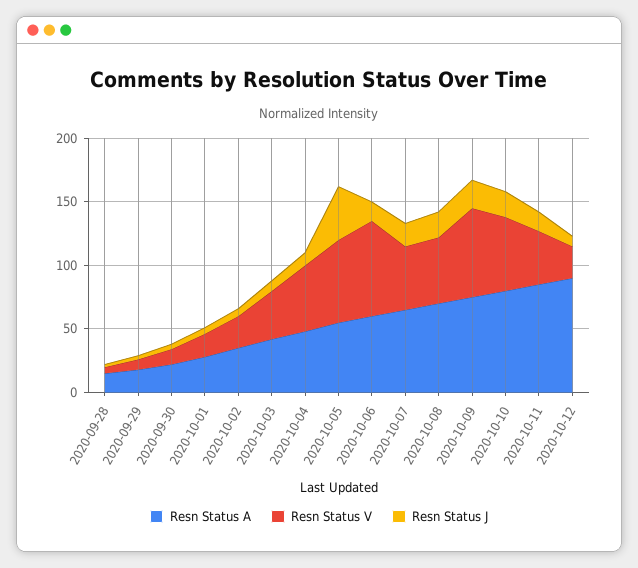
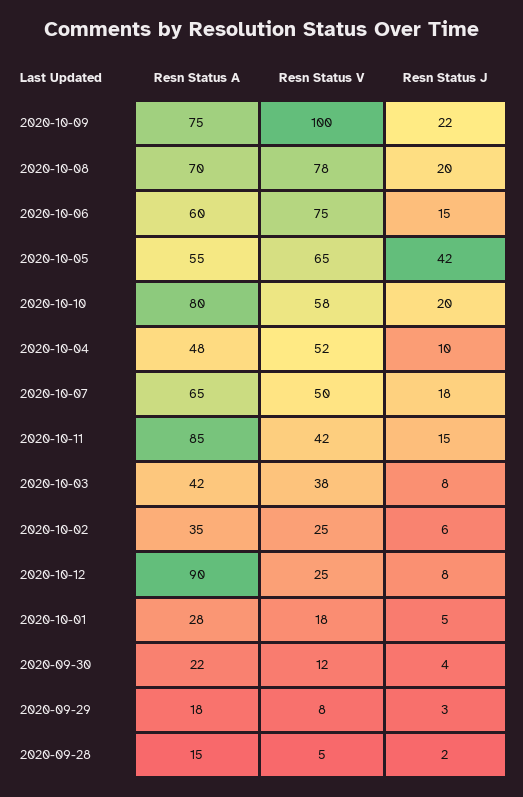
  {
    "Resn Status A": {
      "2020-09-28": 15,
      "2020-09-29": 18,
      "2020-09-30": 22,
      "2020-10-01": 28,
      "2020-10-02": 35,
      "2020-10-03": 42,
      "2020-10-04": 48,
      "2020-10-05": 55,
      "2020-10-06": 60,
      "2020-10-07": 65,
      "2020-10-08": 70,
      "2020-10-09": 75,
      "2020-10-10": 80,
      "2020-10-11": 85,
      "2020-10-12": 90
    },
    "Resn Status V": {
      "2020-09-28": 5,
      "2020-09-29": 8,
      "2020-09-30": 12,
      "2020-10-01": 18,
      "2020-10-02": 25,
      "2020-10-03": 38,
      "2020-10-04": 52,
      "2020-10-05": 65,
      "2020-10-06": 75,
      "2020-10-07": 50,
-     "2020-10-08": 50,
+     "2020-10-08": 78,
-     "2020-10-09": 70,
+     "2020-10-09": 100,
      "2020-10-10": 58,
      "2020-10-11": 42,
      "2020-10-12": 25
    },
    "Resn Status J": {
      "2020-09-28": 2,
      "2020-09-29": 3,
      "2020-09-30": 4,
      "2020-10-01": 5,
      "2020-10-02": 6,
      "2020-10-03": 8,
      "2020-10-04": 10,
      "2020-10-05": 42,
      "2020-10-06": 15,
      "2020-10-07": 18,
      "2020-10-08": 20,
      "2020-10-09": 22,
      "2020-10-10": 20,
      "2020-10-11": 15,
      "2020-10-12": 8
    }
  }

